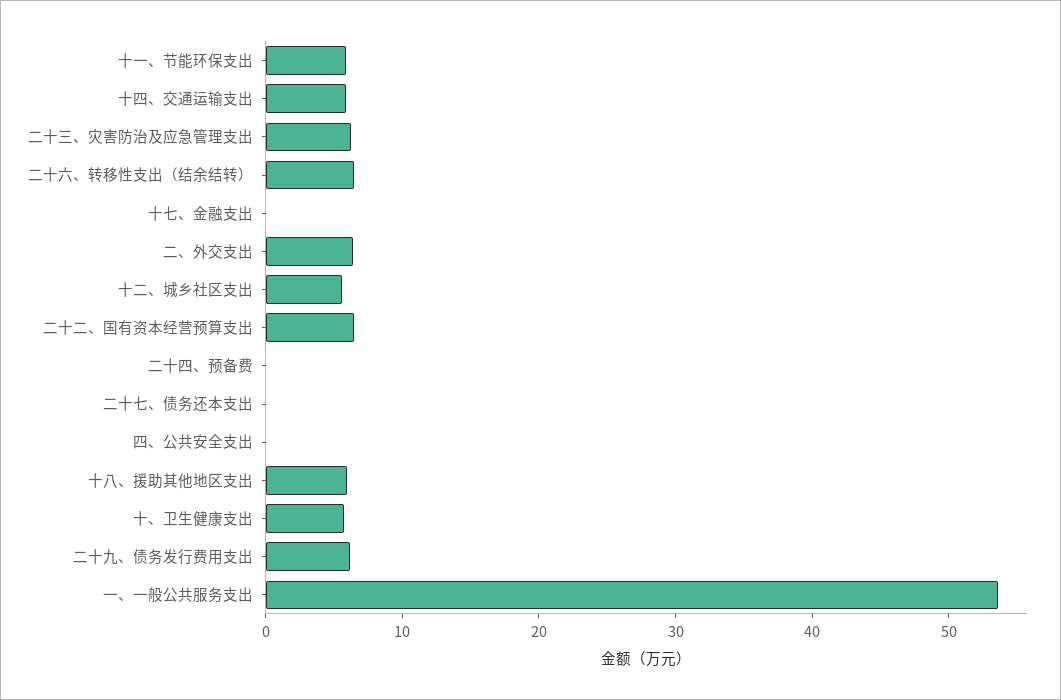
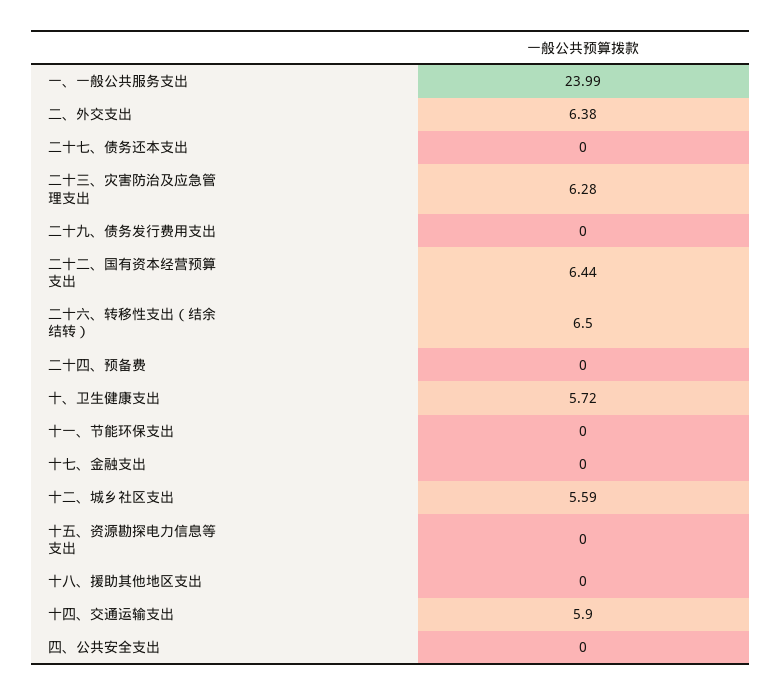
  {
-   "十一、节能环保支出": 6,
+   "十一、节能环保支出": 0,
    "十四、交通运输支出": 5.9,
    "二十三、灾害防治及应急管理支出": 6.28,
    "二十六、转移性支出（结余结转）": 6.5,
    "十七、金融支出": 0,
    "二、外交支出": 6.38,
    "十二、城乡社区支出": 5.59,
    "二十二、国有资本经营预算支出": 6.44,
    "二十四、预备费": 0,
    "二十七、债务还本支出": 0,
    "四、公共安全支出": 0,
-   "十八、援助其他地区支出": 6,
+   "十八、援助其他地区支出": 0,
    "十、卫生健康支出": 5.72,
-   "二十九、债务发行费用支出": 6,
+   "二十九、债务发行费用支出": 0,
-   "一、一般公共服务支出": 54
+   "一、一般公共服务支出": 23.99,
+   "十五、资源勘探电力信息等支出": 0
  }

